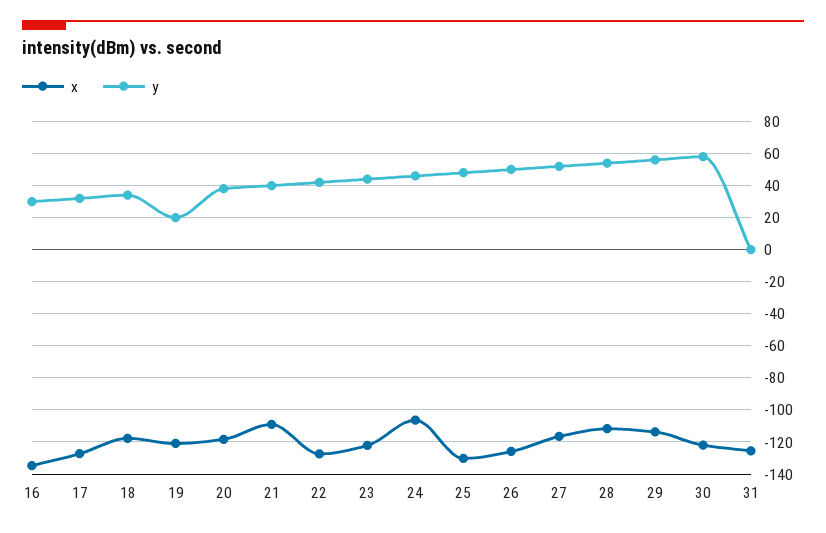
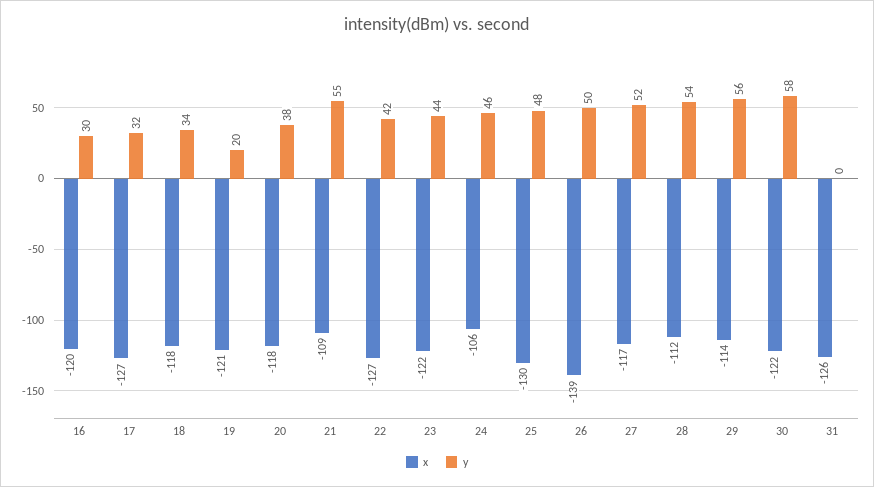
  {
    "x": {
-     "16": -135,
+     "16": -120,
      "17": -127,
      "18": -118,
      "19": -121,
      "20": -118,
      "21": -109,
      "22": -127,
      "23": -122,
      "24": -106,
      "25": -130,
-     "26": -125,
+     "26": -139,
      "27": -117,
      "28": -112,
      "29": -114,
      "30": -122,
      "31": -126
    },
    "y": {
      "16": 30,
      "17": 32,
      "18": 34,
      "19": 20,
      "20": 38,
-     "21": 40,
+     "21": 55,
      "22": 42,
      "23": 44,
      "24": 46,
      "25": 48,
      "26": 50,
      "27": 52,
      "28": 54,
      "29": 56,
      "30": 58,
      "31": 0
    }
  }

